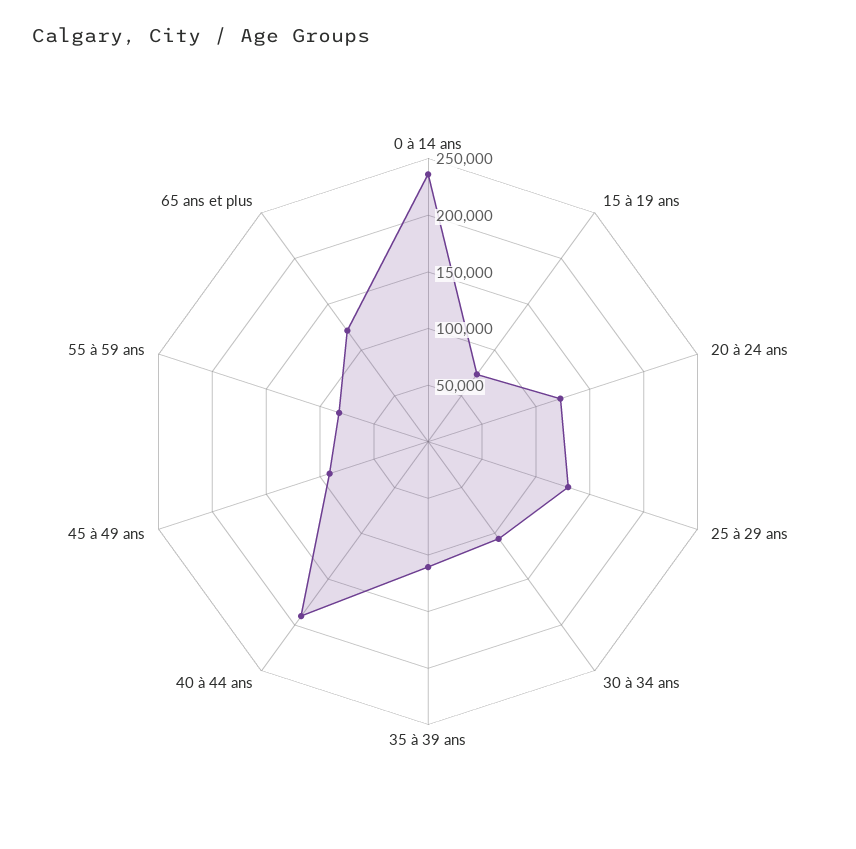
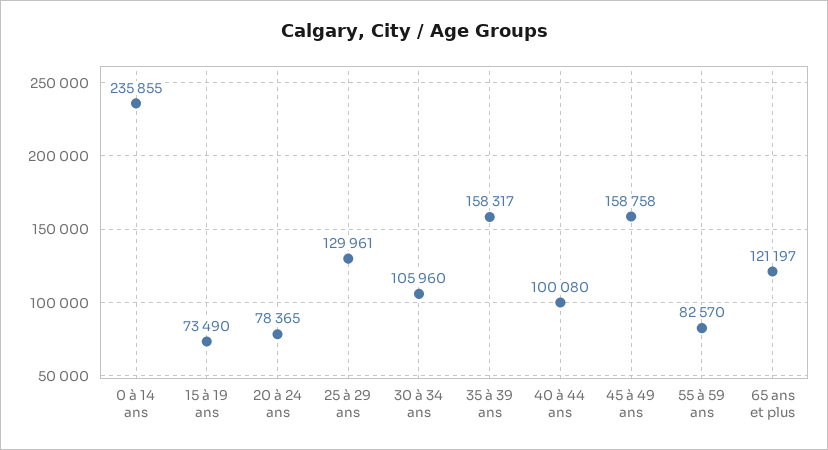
  {
    "0 à 14 ans": 235855,
    "15 à 19 ans": 73490,
-   "20 à 24 ans": 120000,
+   "20 à 24 ans": 78365,
    "25 à 29 ans": 129961,
    "30 à 34 ans": 105960,
-   "35 à 39 ans": 110000,
+   "35 à 39 ans": 158317,
-   "40 à 44 ans": 190000,
+   "40 à 44 ans": 100080,
-   "45 à 49 ans": 90000,
+   "45 à 49 ans": 158758,
    "55 à 59 ans": 82570,
    "65 ans et plus": 121197
  }

